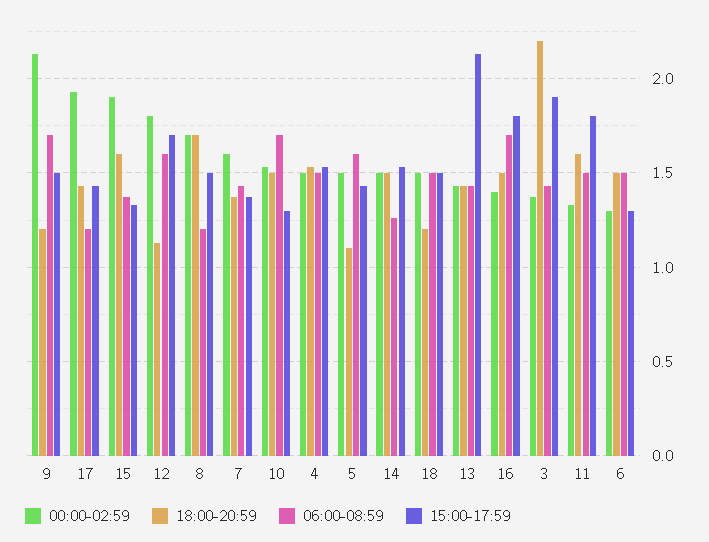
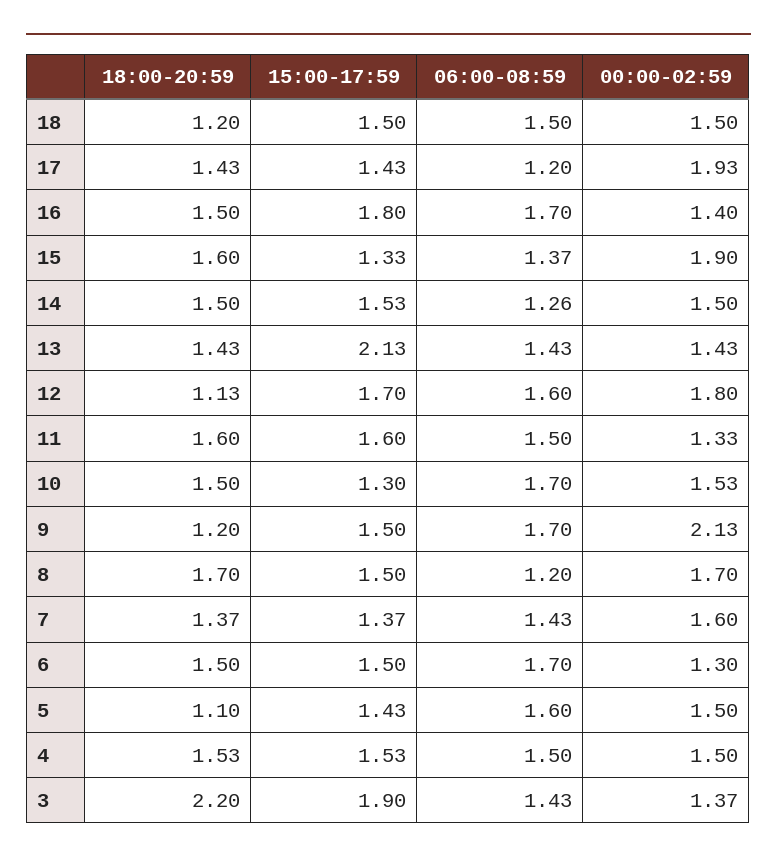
  {
    "00:00-02:59": {
      "9": 2.13,
      "17": 1.93,
      "15": 1.9,
      "12": 1.8,
      "8": 1.7,
      "7": 1.6,
      "10": 1.53,
      "4": 1.5,
      "5": 1.5,
      "14": 1.5,
      "18": 1.5,
      "13": 1.43,
      "16": 1.4,
      "3": 1.37,
      "11": 1.33,
      "6": 1.3
    },
    "18:00-20:59": {
      "9": 1.2,
      "17": 1.43,
      "15": 1.6,
      "12": 1.13,
      "8": 1.7,
      "7": 1.37,
      "10": 1.5,
      "4": 1.53,
      "5": 1.1,
      "14": 1.5,
      "18": 1.2,
      "13": 1.43,
      "16": 1.5,
      "3": 2.2,
      "11": 1.6,
      "6": 1.5
    },
    "06:00-08:59": {
      "9": 1.7,
      "17": 1.2,
      "15": 1.37,
      "12": 1.6,
      "8": 1.2,
      "7": 1.43,
      "10": 1.7,
      "4": 1.5,
      "5": 1.6,
      "14": 1.26,
      "18": 1.5,
      "13": 1.43,
      "16": 1.7,
      "3": 1.43,
      "11": 1.5,
-     "6": 1.5
+     "6": 1.7
    },
    "15:00-17:59": {
      "9": 1.5,
      "17": 1.43,
      "15": 1.33,
      "12": 1.7,
      "8": 1.5,
      "7": 1.37,
      "10": 1.3,
      "4": 1.53,
      "5": 1.43,
      "14": 1.53,
      "18": 1.5,
      "13": 2.13,
      "16": 1.8,
      "3": 1.9,
-     "11": 1.8,
+     "11": 1.6,
-     "6": 1.3
+     "6": 1.5
    }
  }

